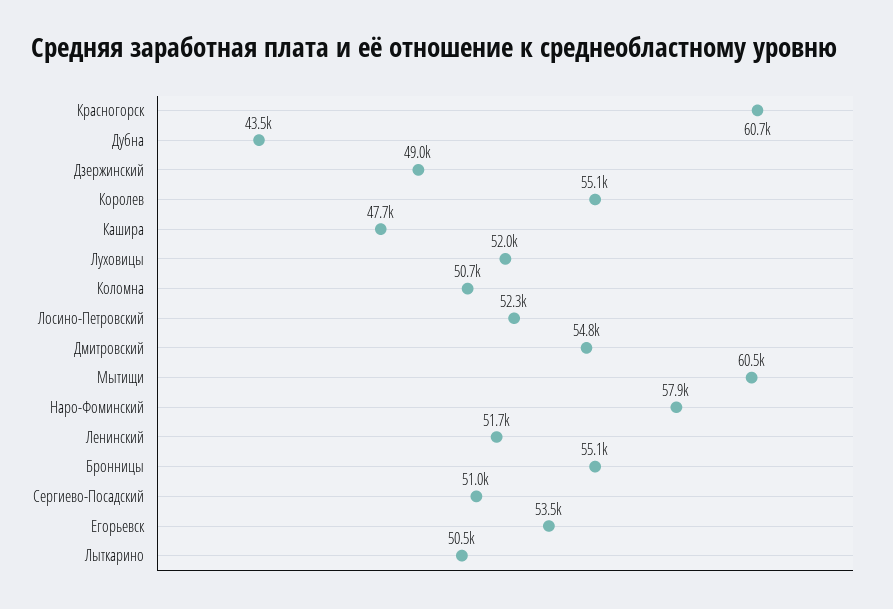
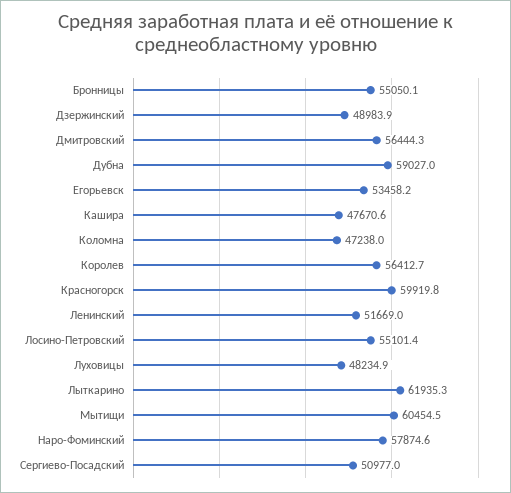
  {
-   "Красногорск": 60700,
+   "Красногорск": 59919.8,
-   "Дубна": 43500,
+   "Дубна": 59027,
    "Дзержинский": 48983.9,
-   "Королев": 55100,
+   "Королев": 56412.7,
    "Кашира": 47670.6,
-   "Луховицы": 52000,
+   "Луховицы": 48234.9,
-   "Коломна": 50700,
+   "Коломна": 47238,
-   "Лосино-Петровский": 52300,
+   "Лосино-Петровский": 55101.4,
-   "Дмитровский": 54800,
+   "Дмитровский": 56444.3,
    "Мытищи": 60454.5,
    "Наро-Фоминский": 57874.6,
    "Ленинский": 51669,
    "Бронницы": 55050.1,
    "Сергиево-Посадский": 50977,
    "Егорьевск": 53458.2,
-   "Лыткарино": 50500
+   "Лыткарино": 61935.3
  }

